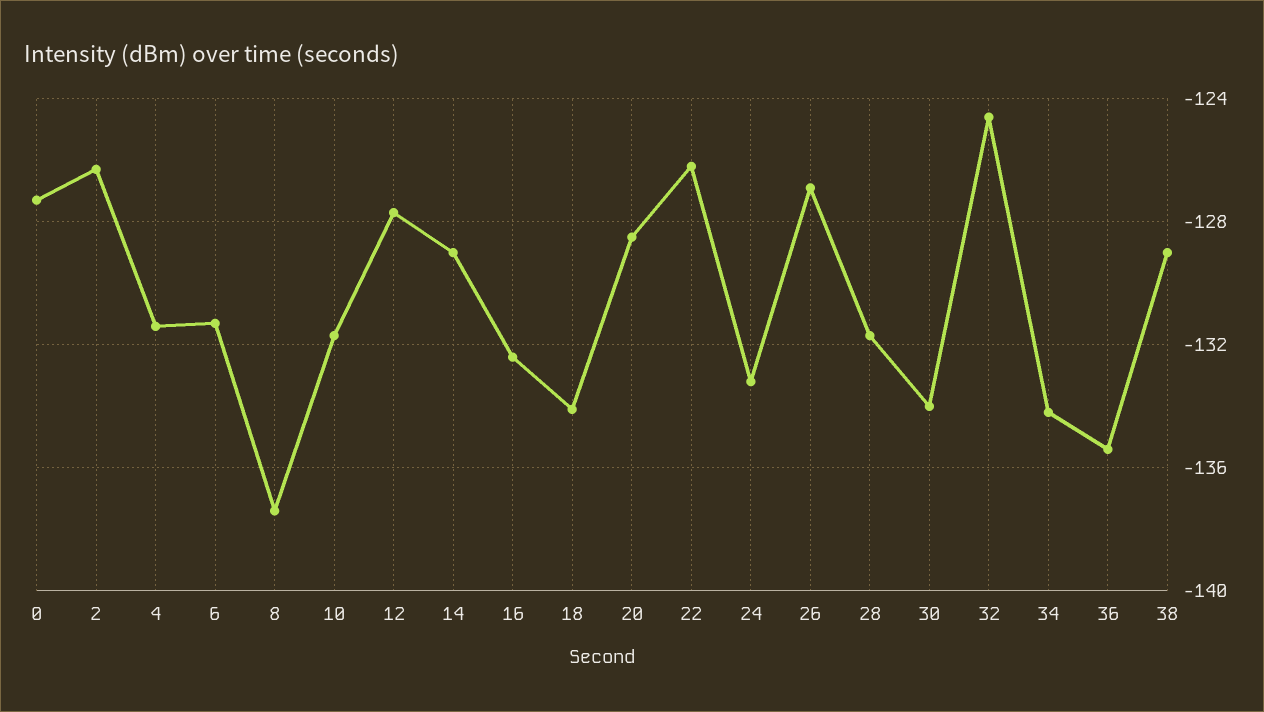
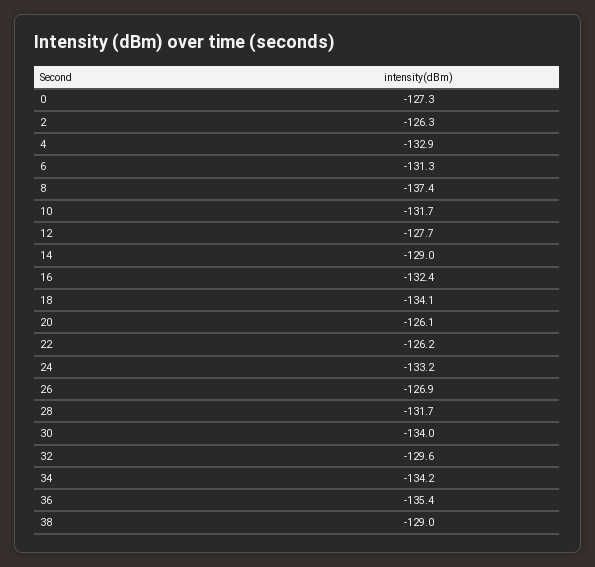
  {
    "0": -127.3,
    "2": -126.3,
-   "4": -131.5,
+   "4": -132.9,
    "6": -131.3,
    "8": -137.4,
    "10": -131.7,
    "12": -127.7,
    "14": -129,
    "16": -132.4,
    "18": -134.1,
-   "20": -128.5,
+   "20": -126.1,
    "22": -126.2,
    "24": -133.2,
    "26": -126.9,
    "28": -131.7,
    "30": -134,
-   "32": -124.5,
+   "32": -129.6,
    "34": -134.2,
    "36": -135.4,
    "38": -129
  }

